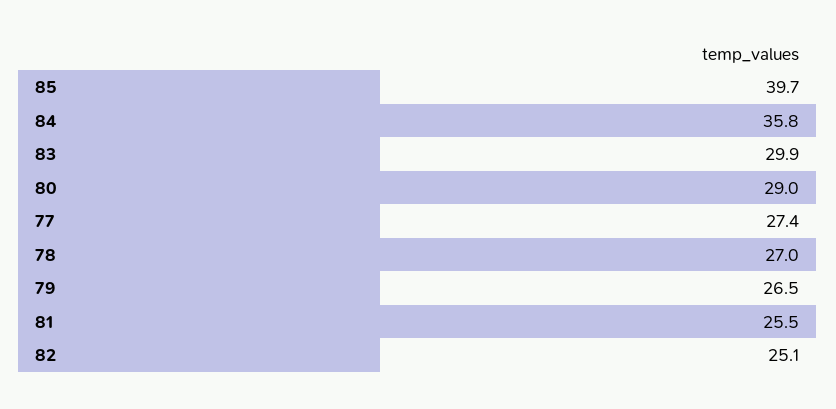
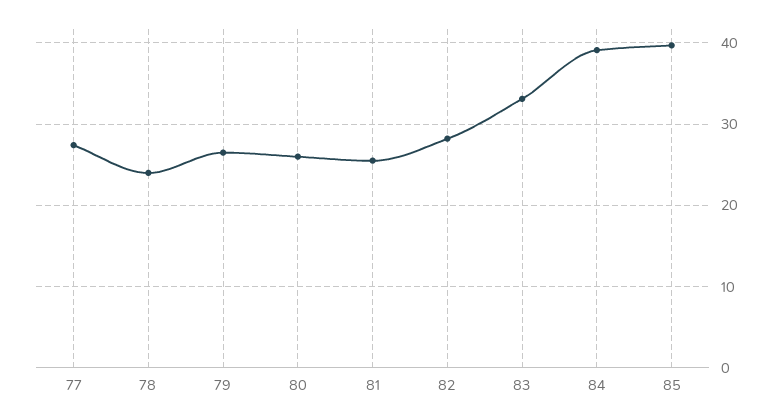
  {
    "85": 39.7,
-   "84": 35.8,
+   "84": 39,
-   "83": 29.9,
+   "83": 33,
-   "80": 29,
+   "80": 26,
    "77": 27.4,
-   "78": 27,
+   "78": 24,
    "79": 26.5,
    "81": 25.5,
-   "82": 25.1
+   "82": 28
  }

